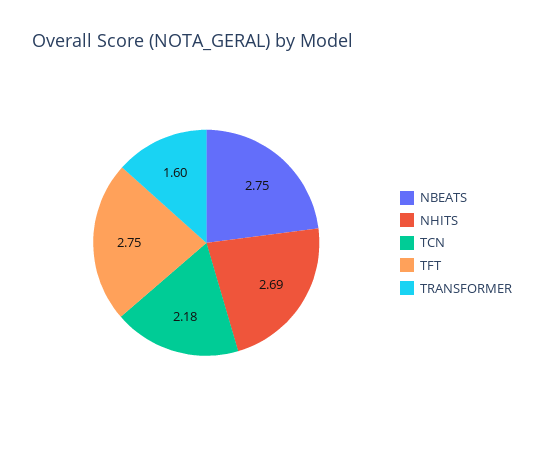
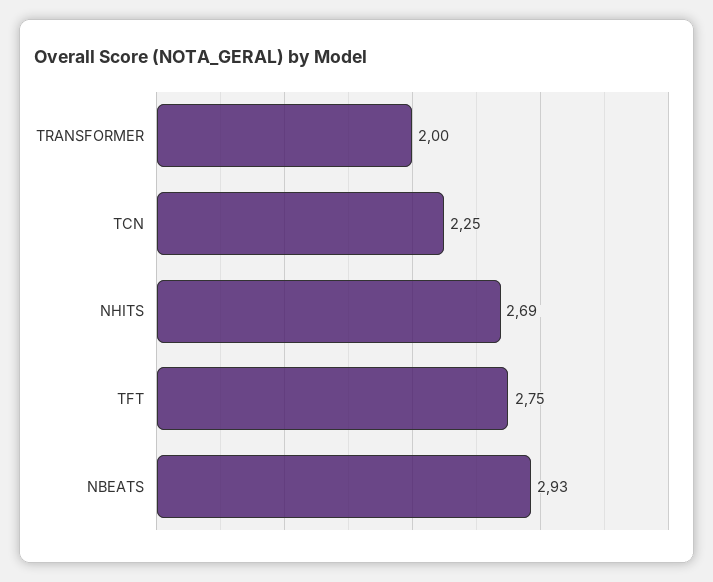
  {
-   "NBEATS": 2.75,
+   "NBEATS": 2.93,
    "NHITS": 2.69,
-   "TCN": 2.18,
+   "TCN": 2.25,
    "TFT": 2.75,
-   "TRANSFORMER": 1.6
+   "TRANSFORMER": 2
  }

